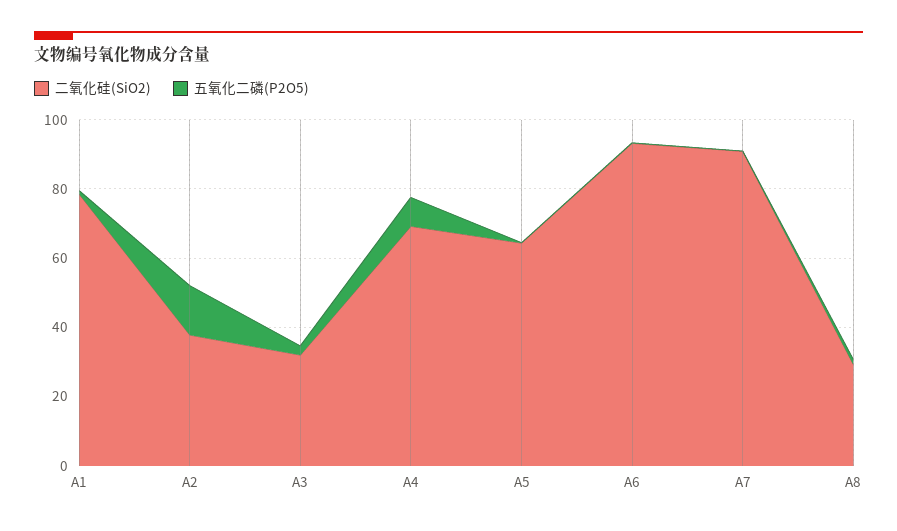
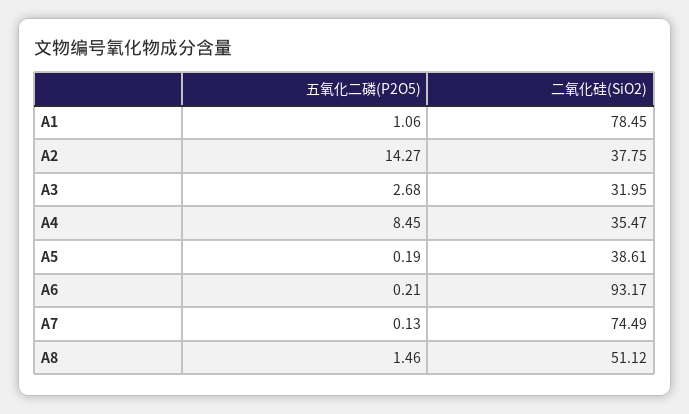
  {
    "二氧化硅(SiO2)": {
      "A1": 78.45,
      "A2": 37.75,
      "A3": 31.95,
-     "A4": 70,
+     "A4": 35.47,
-     "A5": 65,
+     "A5": 38.61,
      "A6": 93.17,
-     "A7": 90,
+     "A7": 74.49,
-     "A8": 30
+     "A8": 51.12
    },
    "五氧化二磷(P2O5)": {
      "A1": 1.06,
      "A2": 14.27,
      "A3": 2.68,
      "A4": 8.45,
      "A5": 0.19,
      "A6": 0.21,
      "A7": 0.13,
      "A8": 1.46
    }
  }

